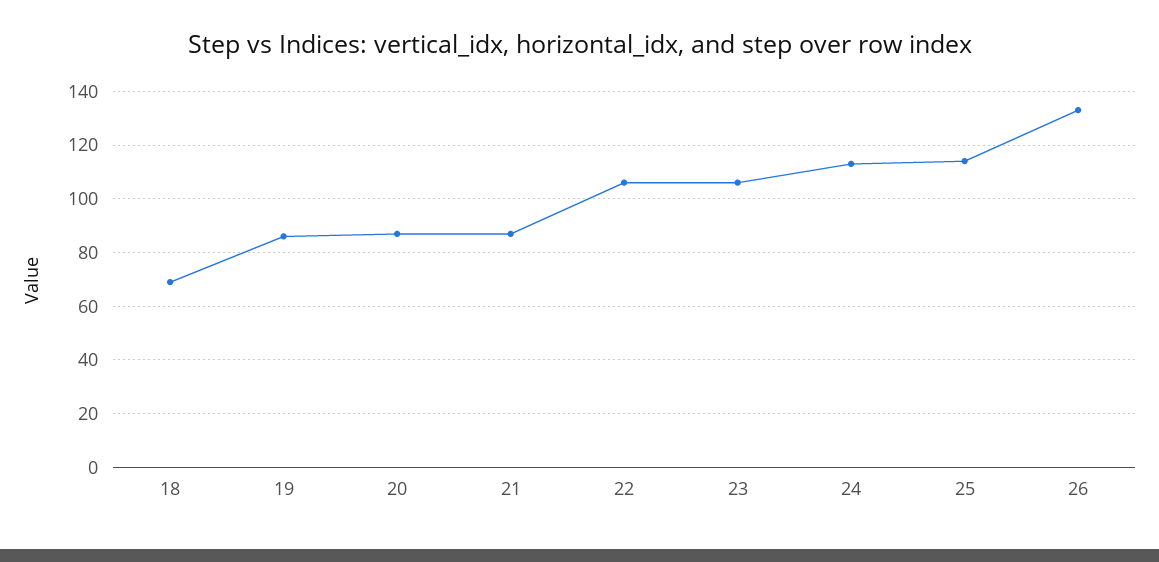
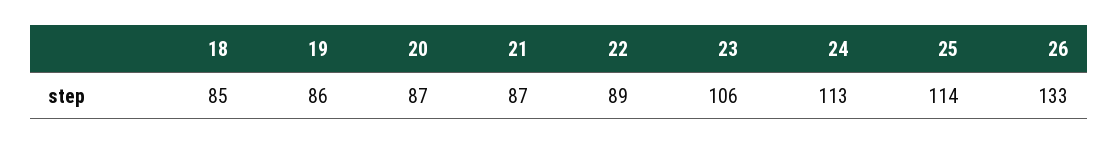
  {
-   "18": 70,
+   "18": 85,
    "19": 86,
    "20": 87,
    "21": 87,
-   "22": 105,
+   "22": 89,
    "23": 106,
    "24": 113,
    "25": 114,
    "26": 133
  }

